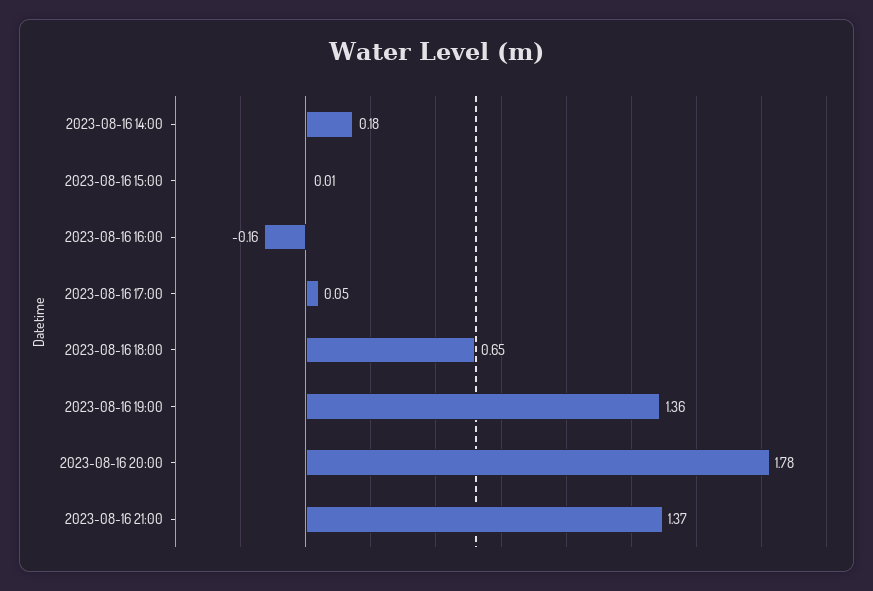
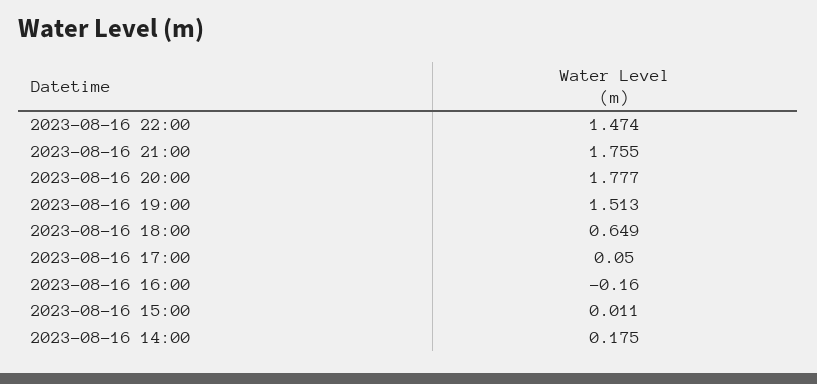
  {
    "2023-08-16 14:00": 0.175,
    "2023-08-16 15:00": 0.011,
    "2023-08-16 16:00": -0.16,
    "2023-08-16 17:00": 0.05,
    "2023-08-16 18:00": 0.649,
-   "2023-08-16 19:00": 1.36,
+   "2023-08-16 19:00": 1.513,
    "2023-08-16 20:00": 1.777,
-   "2023-08-16 21:00": 1.37
+   "2023-08-16 21:00": 1.755,
+   "2023-08-16 22:00": 1.474
  }

